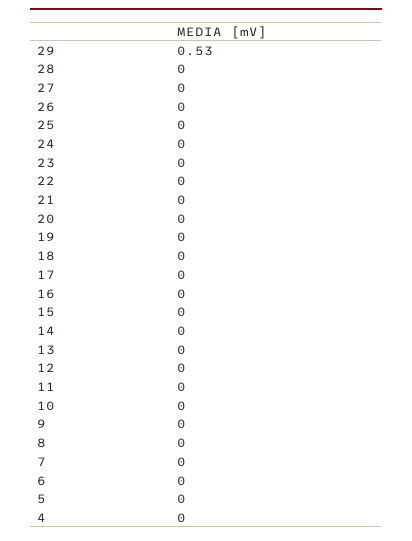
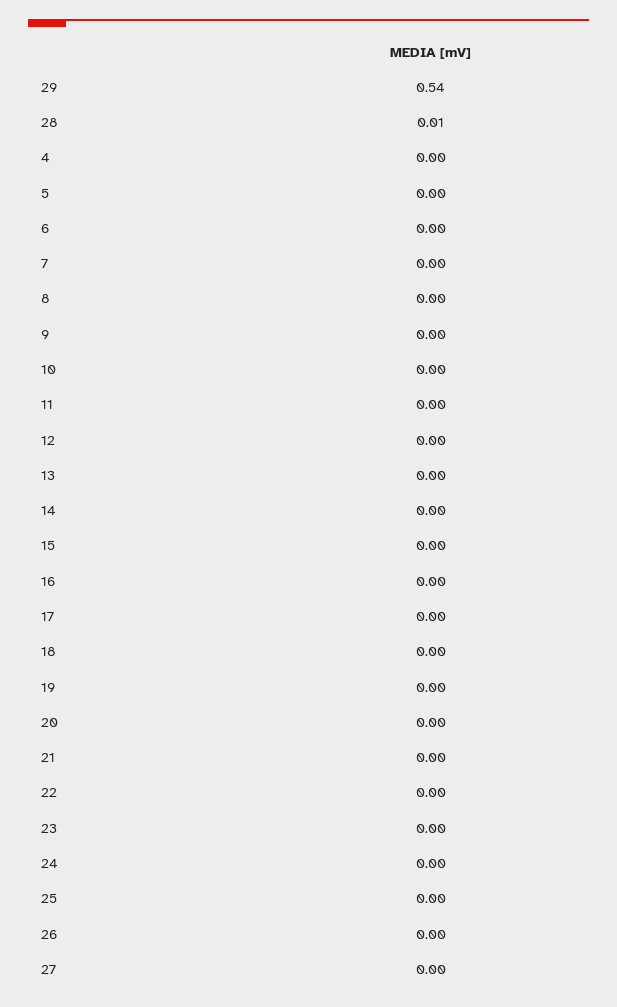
  {
-   "29": 0.53,
+   "29": 0.54,
-   "28": 0,
+   "28": 0.01,
    "27": 0,
    "26": 0,
    "25": 0,
    "24": 0,
    "23": 0,
    "22": 0,
    "21": 0,
    "20": 0,
    "19": 0,
    "18": 0,
    "17": 0,
    "16": 0,
    "15": 0,
    "14": 0,
    "13": 0,
    "12": 0,
    "11": 0,
    "10": 0,
    "9": 0,
    "8": 0,
    "7": 0,
    "6": 0,
    "5": 0,
    "4": 0
  }

